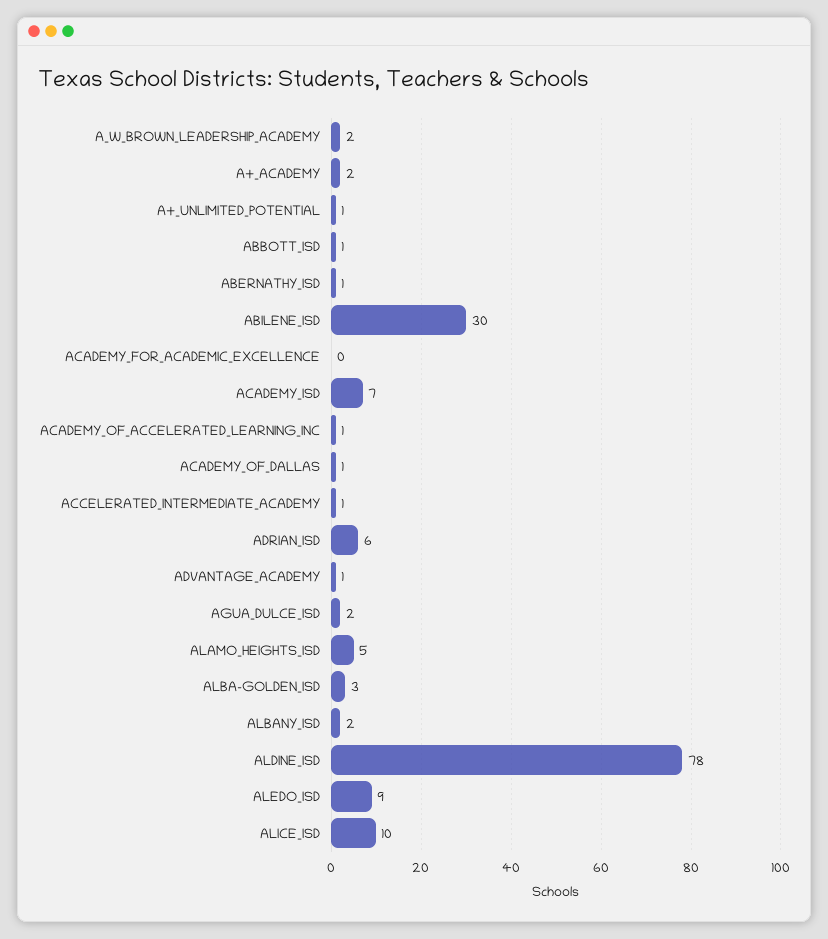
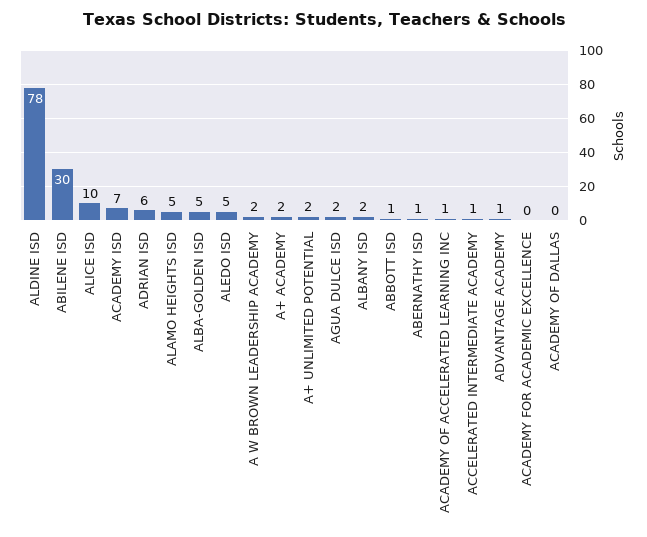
  {
    "A_W_BROWN_LEADERSHIP_ACADEMY": 2,
    "A+_ACADEMY": 2,
-   "A+_UNLIMITED_POTENTIAL": 1,
+   "A+_UNLIMITED_POTENTIAL": 2,
    "ABBOTT_ISD": 1,
    "ABERNATHY_ISD": 1,
    "ABILENE_ISD": 30,
    "ACADEMY_FOR_ACADEMIC_EXCELLENCE": 0,
    "ACADEMY_ISD": 7,
    "ACADEMY_OF_ACCELERATED_LEARNING_INC": 1,
-   "ACADEMY_OF_DALLAS": 1,
+   "ACADEMY_OF_DALLAS": 0,
    "ACCELERATED_INTERMEDIATE_ACADEMY": 1,
    "ADRIAN_ISD": 6,
    "ADVANTAGE_ACADEMY": 1,
    "AGUA_DULCE_ISD": 2,
    "ALAMO_HEIGHTS_ISD": 5,
-   "ALBA-GOLDEN_ISD": 3,
+   "ALBA-GOLDEN_ISD": 5,
    "ALBANY_ISD": 2,
    "ALDINE_ISD": 78,
-   "ALEDO_ISD": 9,
+   "ALEDO_ISD": 5,
    "ALICE_ISD": 10
  }

